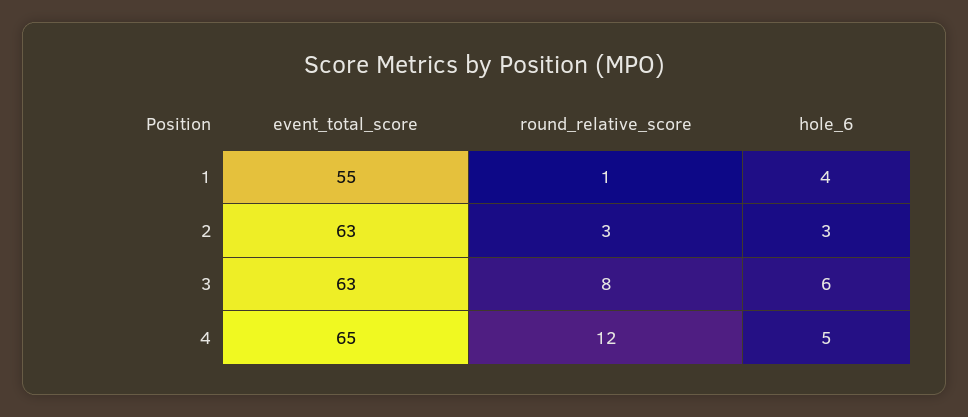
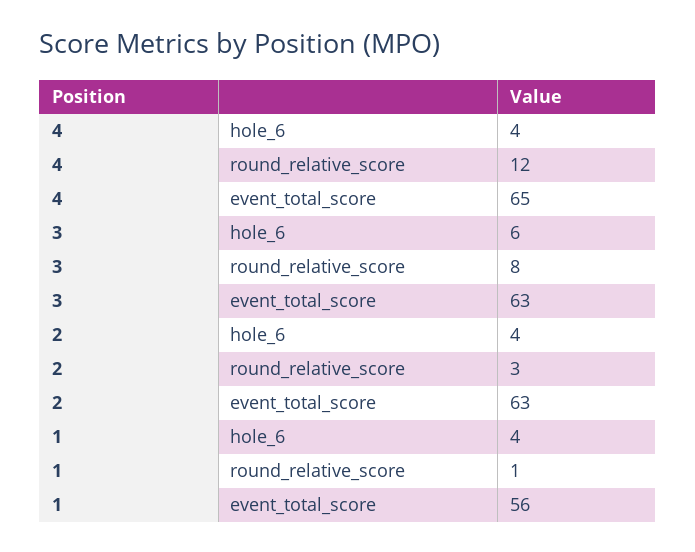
  {
    "event_total_score": {
-     "1": 55,
+     "1": 56,
      "2": 63,
      "3": 63,
      "4": 65
    },
    "round_relative_score": {
      "1": 1,
      "2": 3,
      "3": 8,
      "4": 12
    },
    "hole_6": {
      "1": 4,
-     "2": 3,
+     "2": 4,
      "3": 6,
-     "4": 5
+     "4": 4
    }
  }

